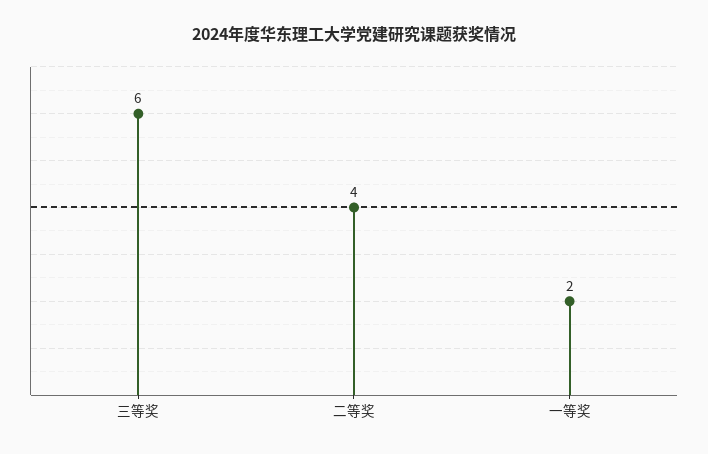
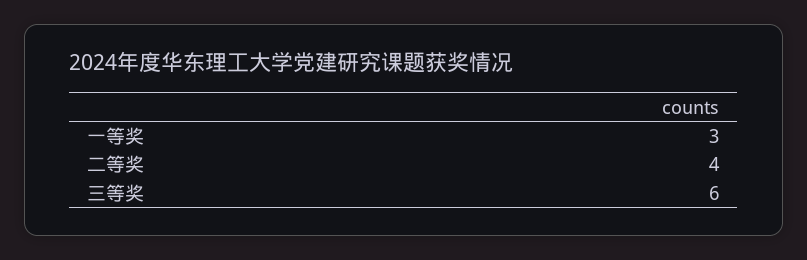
  {
    "三等奖": 6,
    "二等奖": 4,
-   "一等奖": 2
+   "一等奖": 3
  }

